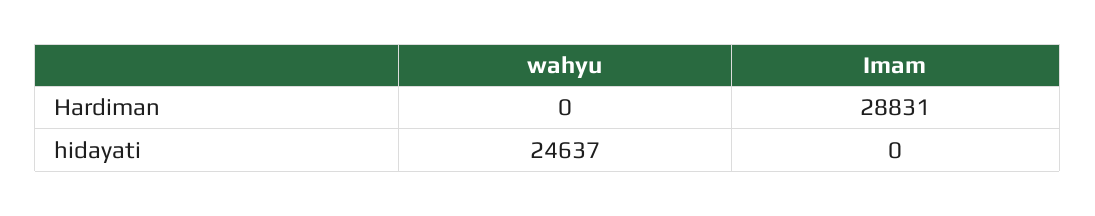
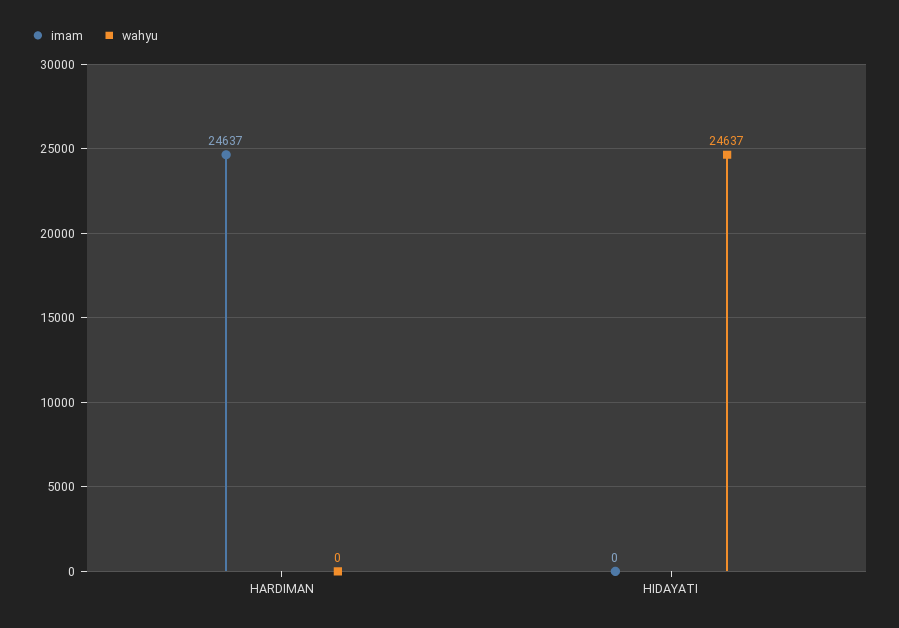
  {
    "wahyu": {
      "Hardiman": 0,
      "hidayati": 24637
    },
    "Imam": {
-     "Hardiman": 28831,
+     "Hardiman": 24637,
      "hidayati": 0
    }
  }

